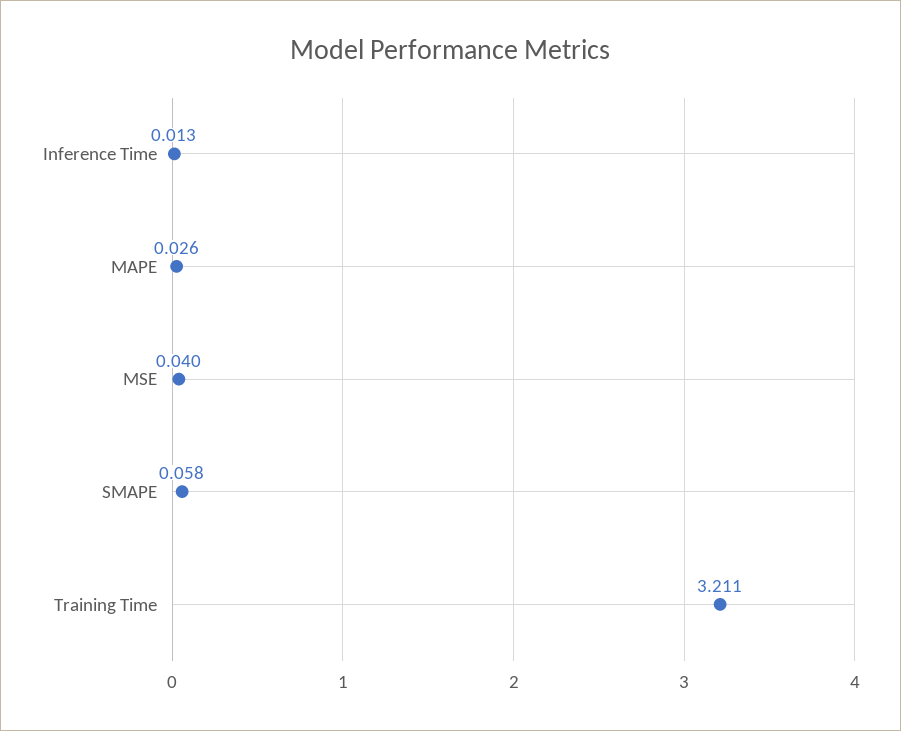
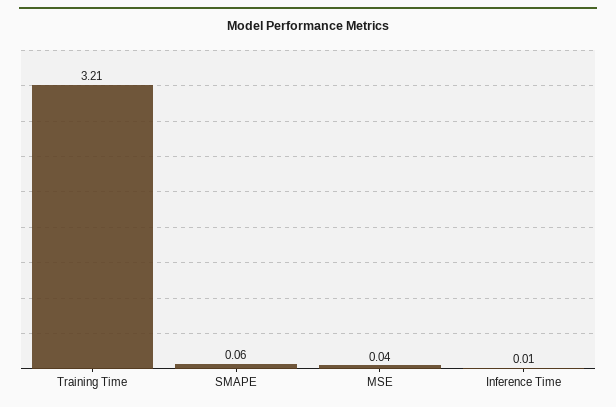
  {
    "Inference Time": 0.013,
-   "MAPE": 0.026,
    "MSE": 0.04,
    "SMAPE": 0.058,
    "Training Time": 3.211
  }

